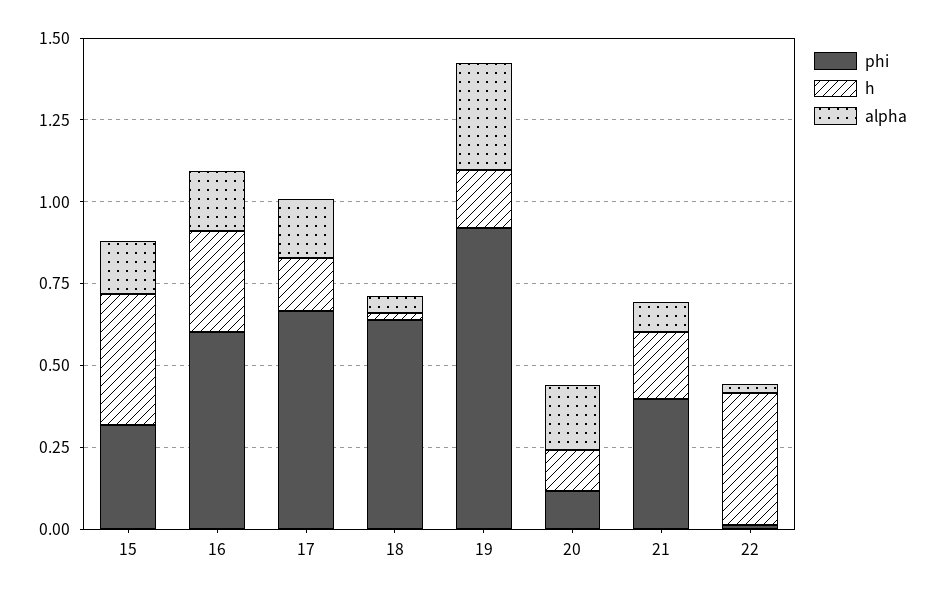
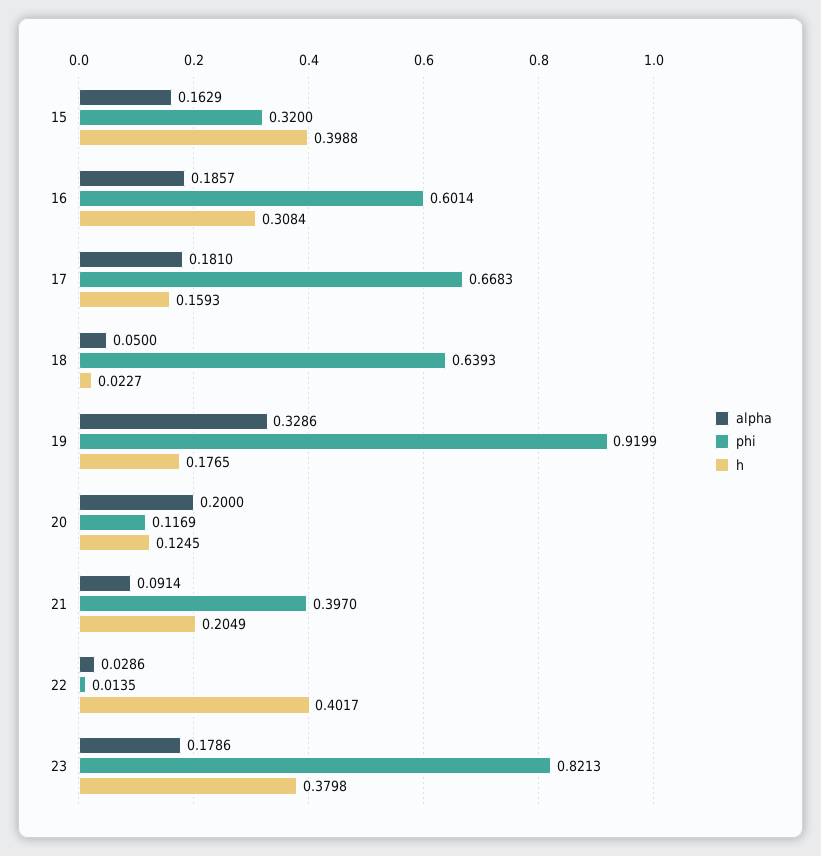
  {
    "phi": {
      "15": 0.32,
      "16": 0.6014,
      "17": 0.6683,
      "18": 0.6393,
      "19": 0.9199,
      "20": 0.1169,
      "21": 0.397,
-     "22": 0.0135
+     "22": 0.0135,
+     "23": 0.8213
    },
    "h": {
      "15": 0.3988,
      "16": 0.3084,
      "17": 0.1593,
      "18": 0.0227,
      "19": 0.1765,
      "20": 0.1245,
      "21": 0.2049,
-     "22": 0.4017
+     "22": 0.4017,
+     "23": 0.3798
    },
    "alpha": {
      "15": 0.1629,
      "16": 0.1857,
      "17": 0.181,
      "18": 0.05,
      "19": 0.3286,
      "20": 0.2,
      "21": 0.0914,
-     "22": 0.0286
+     "22": 0.0286,
+     "23": 0.1786
    }
  }

